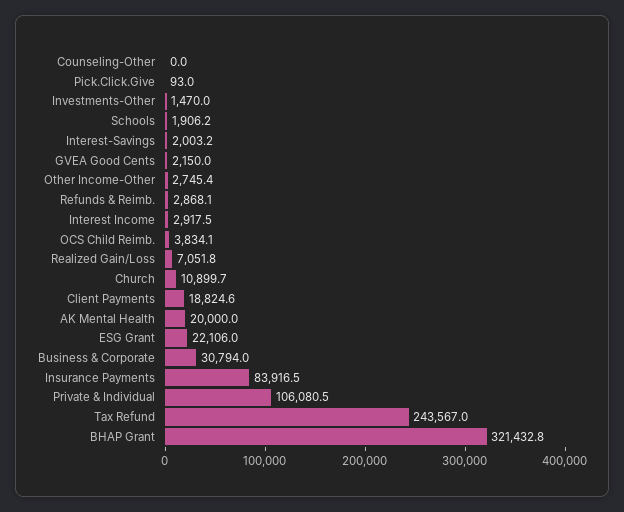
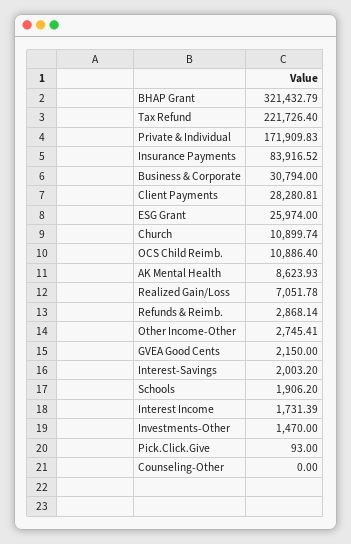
  {
    "Counseling-Other": 0,
    "Pick.Click.Give": 93,
    "Investments-Other": 1470,
    "Schools": 1906.2,
    "Interest-Savings": 2003.2,
    "GVEA Good Cents": 2150,
    "Other Income-Other": 2745.41,
    "Refunds & Reimb.": 2868.14,
-   "Interest Income": 2917.5,
+   "Interest Income": 1731.39,
-   "OCS Child Reimb.": 3834.1,
+   "OCS Child Reimb.": 10886.4,
    "Realized Gain/Loss": 7051.78,
    "Church": 10899.74,
-   "Client Payments": 18824.6,
+   "Client Payments": 28280.81,
-   "AK Mental Health": 20000,
+   "AK Mental Health": 8623.93,
-   "ESG Grant": 22106,
+   "ESG Grant": 25974,
    "Business & Corporate": 30794,
    "Insurance Payments": 83916.52,
-   "Private & Individual": 106080.5,
+   "Private & Individual": 171909.83,
-   "Tax Refund": 243567,
+   "Tax Refund": 221726.4,
    "BHAP Grant": 321432.79
  }

